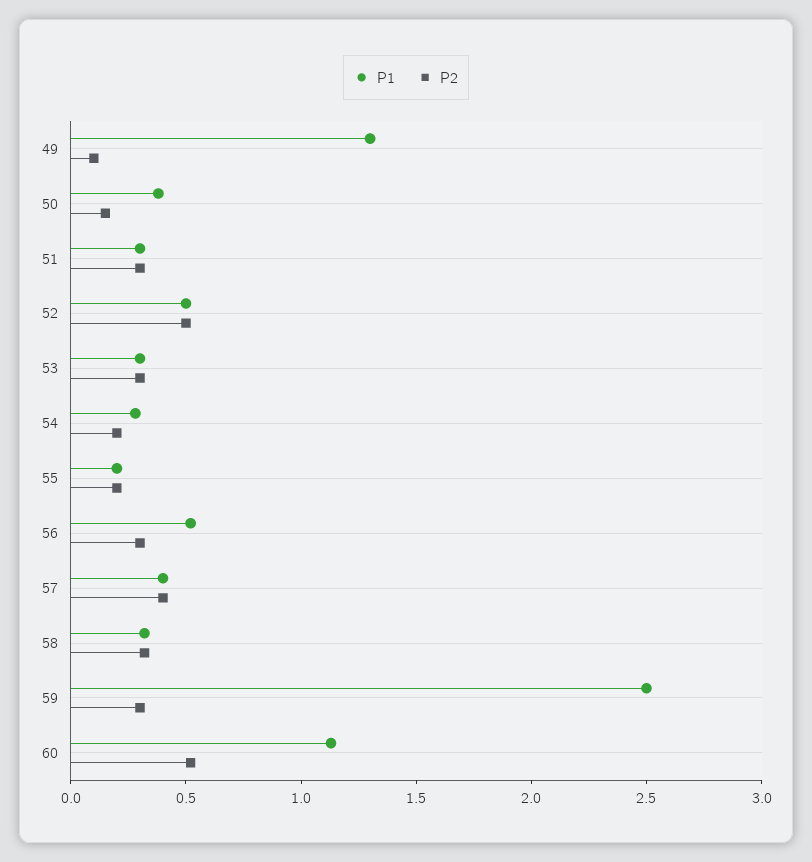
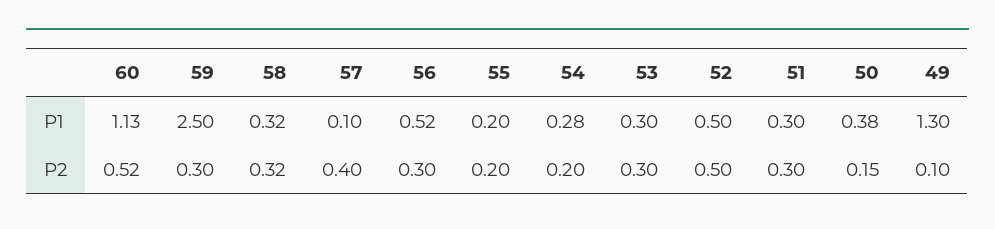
  {
    "P1": {
      "49": 1.3,
      "50": 0.38,
      "51": 0.3,
      "52": 0.5,
      "53": 0.3,
      "54": 0.28,
      "55": 0.2,
      "56": 0.52,
-     "57": 0.4,
+     "57": 0.1,
      "58": 0.32,
      "59": 2.5,
      "60": 1.13
    },
    "P2": {
      "49": 0.1,
      "50": 0.15,
      "51": 0.3,
      "52": 0.5,
      "53": 0.3,
      "54": 0.2,
      "55": 0.2,
      "56": 0.3,
      "57": 0.4,
      "58": 0.32,
      "59": 0.3,
      "60": 0.52
    }
  }

